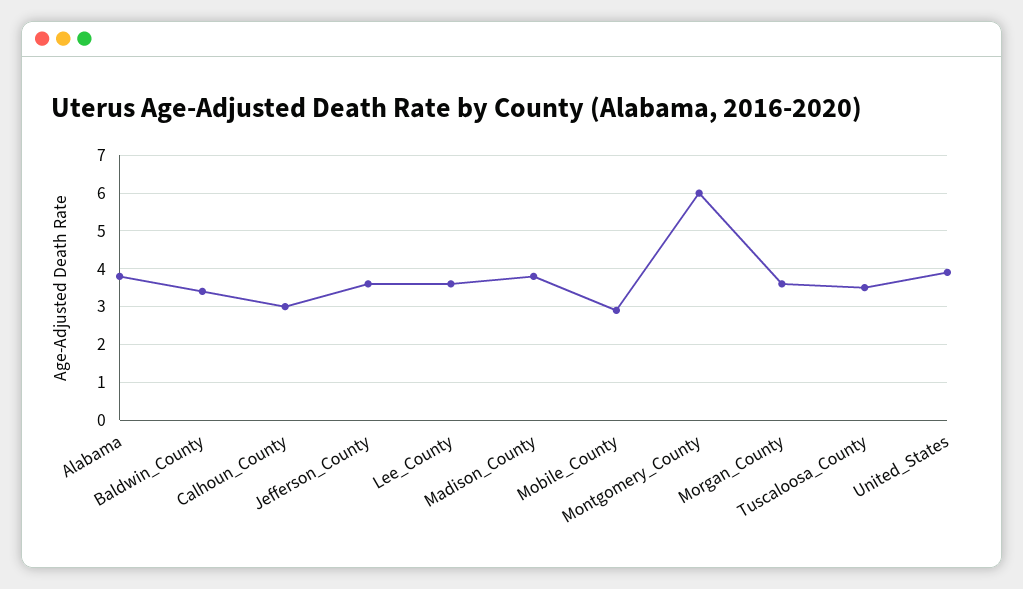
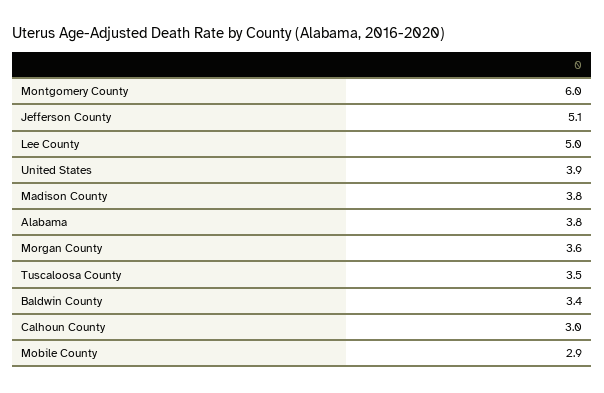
  {
    "Alabama": 3.8,
    "Baldwin_County": 3.4,
    "Calhoun_County": 3,
-   "Jefferson_County": 3.5,
+   "Jefferson_County": 5.1,
-   "Lee_County": 3.5,
+   "Lee_County": 5,
    "Madison_County": 3.8,
    "Mobile_County": 2.9,
    "Montgomery_County": 6,
    "Morgan_County": 3.6,
    "Tuscaloosa_County": 3.5,
    "United_States": 3.9
  }

